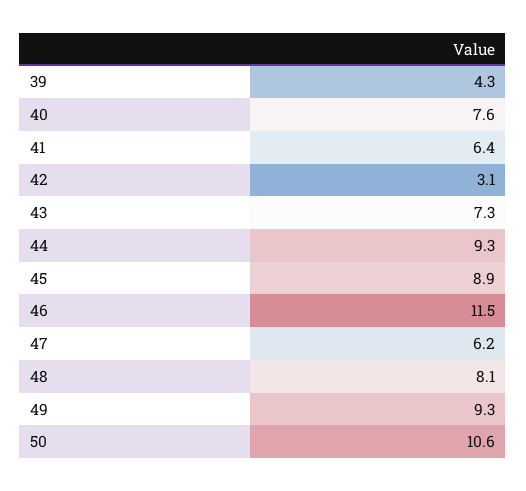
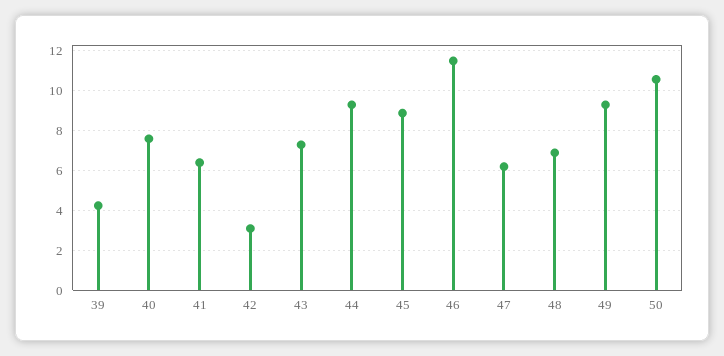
  {
    "39": 4.3,
    "40": 7.6,
    "41": 6.4,
    "42": 3.1,
    "43": 7.3,
    "44": 9.3,
    "45": 8.9,
    "46": 11.5,
    "47": 6.2,
-   "48": 8.1,
+   "48": 7,
    "49": 9.3,
    "50": 10.6
  }

